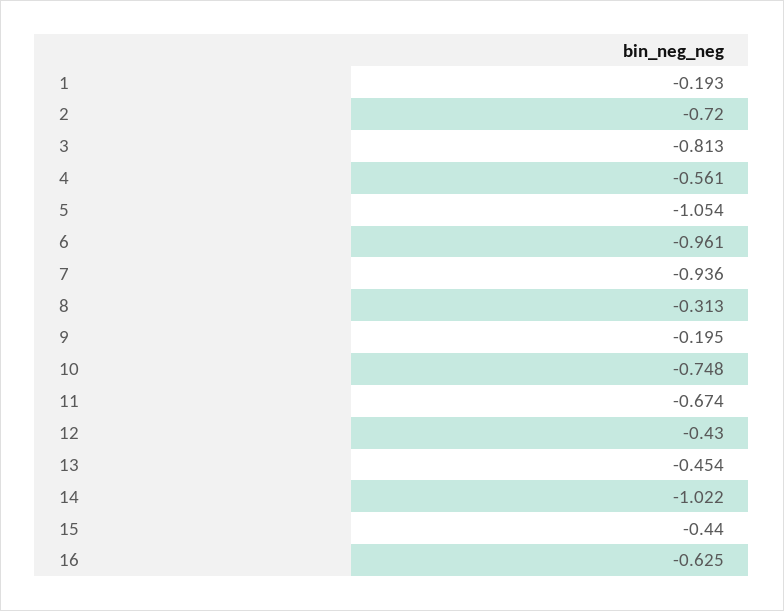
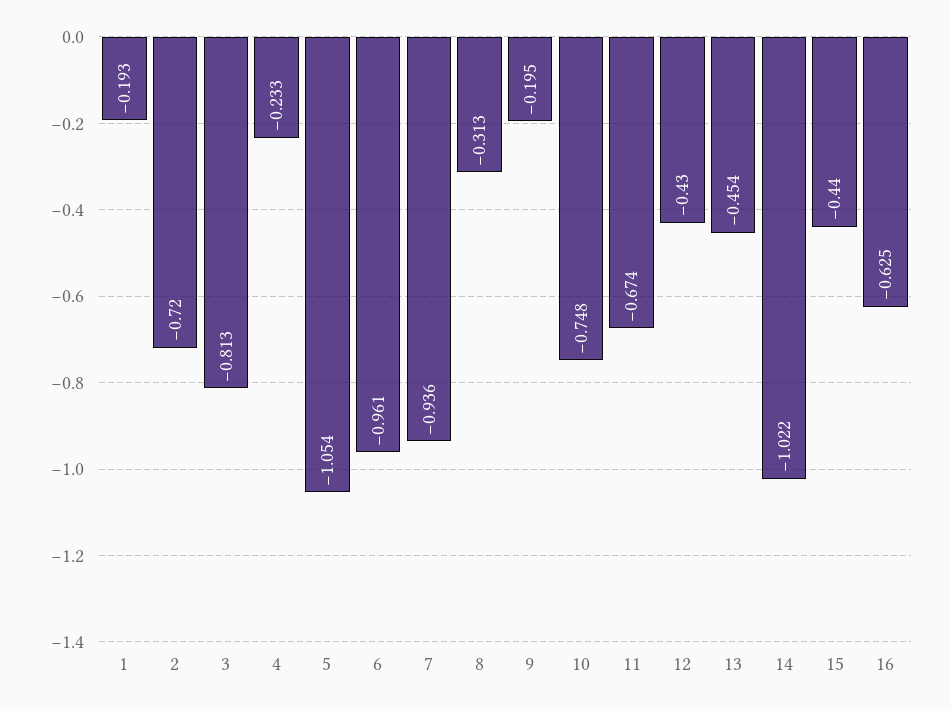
  {
    "1": -0.193,
    "2": -0.72,
    "3": -0.813,
-   "4": -0.561,
+   "4": -0.233,
    "5": -1.054,
    "6": -0.961,
    "7": -0.936,
    "8": -0.313,
    "9": -0.195,
    "10": -0.748,
    "11": -0.674,
    "12": -0.43,
    "13": -0.454,
    "14": -1.022,
    "15": -0.44,
    "16": -0.625
  }

